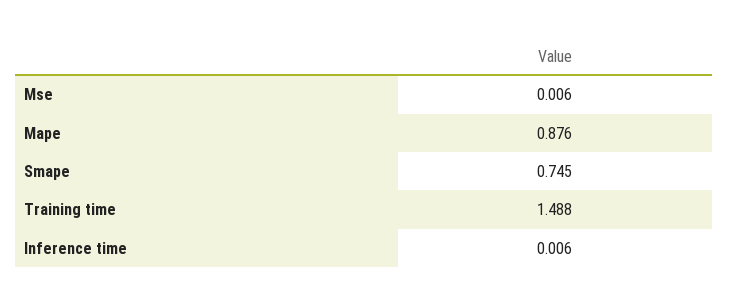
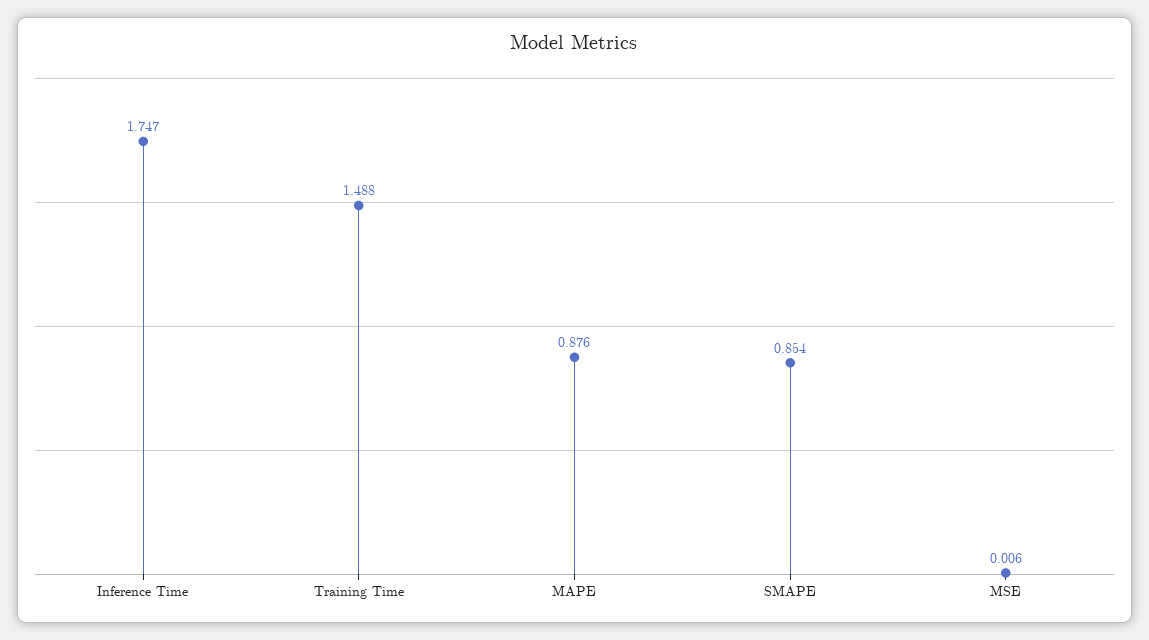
  {
    "Mse": 0.006,
    "Mape": 0.876,
-   "Smape": 0.745,
+   "Smape": 0.854,
    "Training time": 1.488,
-   "Inference time": 0.006
+   "Inference time": 1.747
  }

